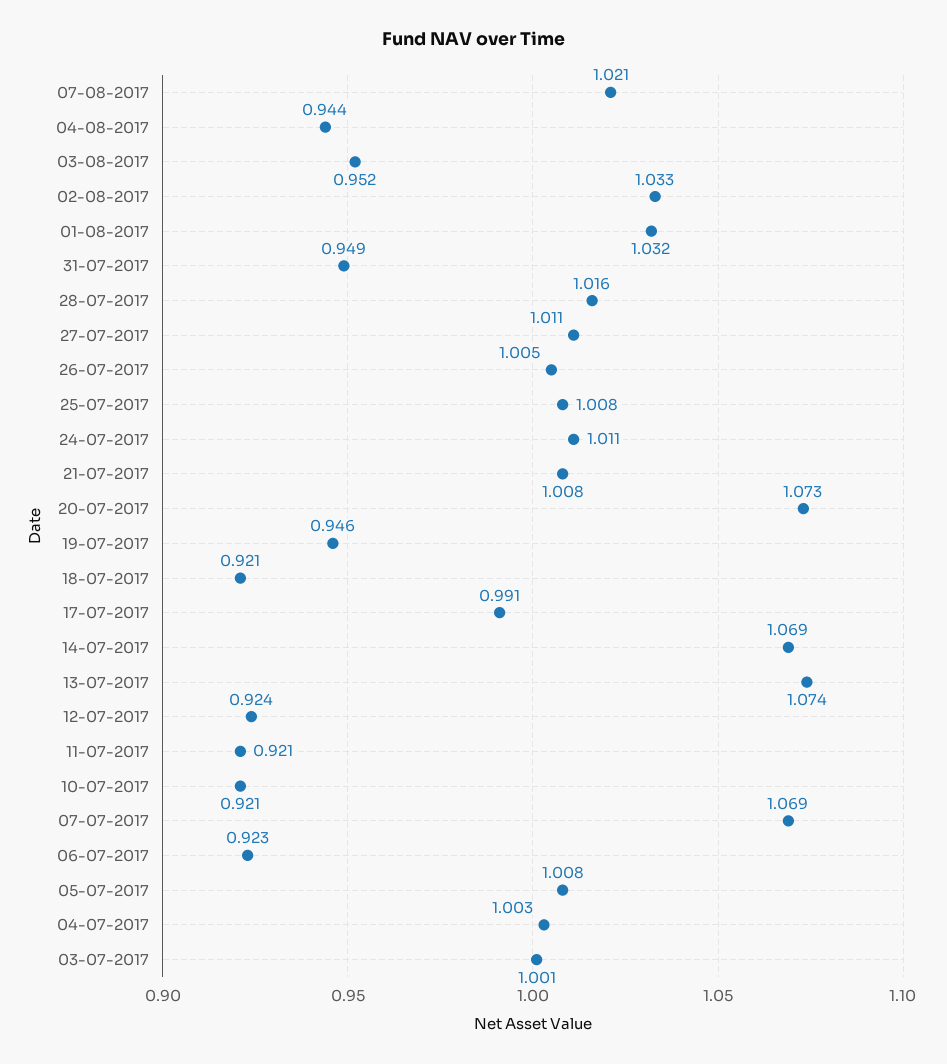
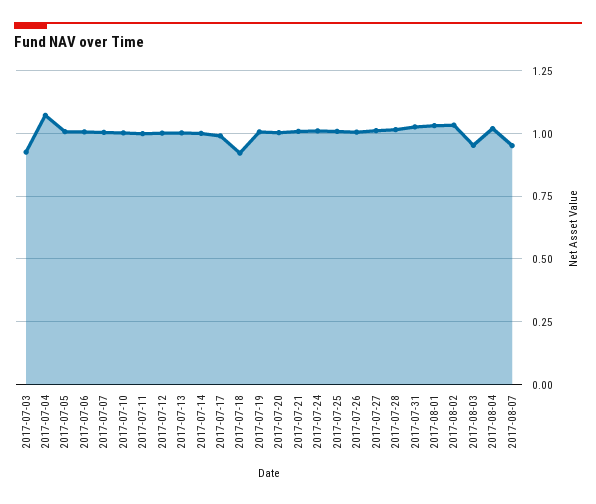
  {
-   "07-08-2017": 1.021,
+   "07-08-2017": 0.95,
-   "04-08-2017": 0.944,
+   "04-08-2017": 1.025,
    "03-08-2017": 0.952,
    "02-08-2017": 1.033,
    "01-08-2017": 1.032,
-   "31-07-2017": 0.949,
+   "31-07-2017": 1.025,
    "28-07-2017": 1.016,
    "27-07-2017": 1.011,
    "26-07-2017": 1.005,
    "25-07-2017": 1.008,
    "24-07-2017": 1.011,
    "21-07-2017": 1.008,
-   "20-07-2017": 1.073,
+   "20-07-2017": 1,
-   "19-07-2017": 0.946,
+   "19-07-2017": 1,
    "18-07-2017": 0.921,
    "17-07-2017": 0.991,
-   "14-07-2017": 1.069,
+   "14-07-2017": 1,
-   "13-07-2017": 1.074,
+   "13-07-2017": 1,
-   "12-07-2017": 0.924,
+   "12-07-2017": 1,
-   "11-07-2017": 0.921,
+   "11-07-2017": 1,
-   "10-07-2017": 0.921,
+   "10-07-2017": 1,
-   "07-07-2017": 1.069,
+   "07-07-2017": 1,
-   "06-07-2017": 0.923,
+   "06-07-2017": 1,
    "05-07-2017": 1.008,
-   "04-07-2017": 1.003,
+   "04-07-2017": 1.075,
-   "03-07-2017": 1.001
+   "03-07-2017": 0.925
  }

